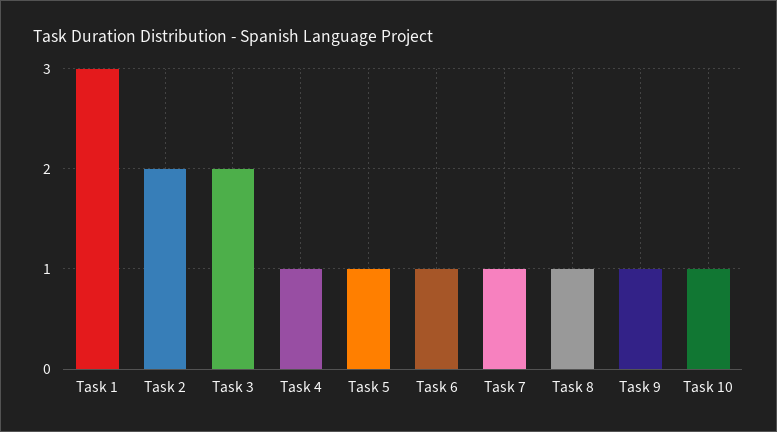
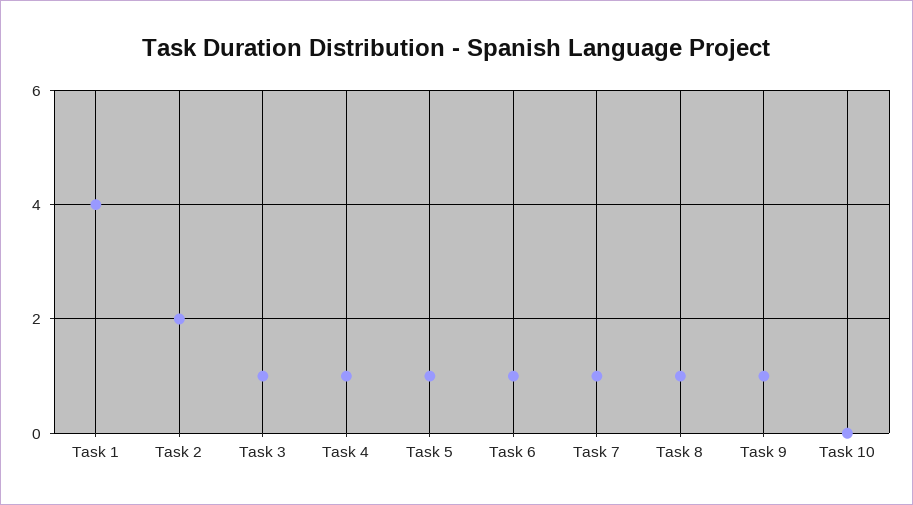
  {
-   "Task 1": 3,
+   "Task 1": 4,
    "Task 2": 2,
-   "Task 3": 2,
+   "Task 3": 1,
    "Task 4": 1,
    "Task 5": 1,
    "Task 6": 1,
    "Task 7": 1,
    "Task 8": 1,
    "Task 9": 1,
-   "Task 10": 1
+   "Task 10": 0
  }

